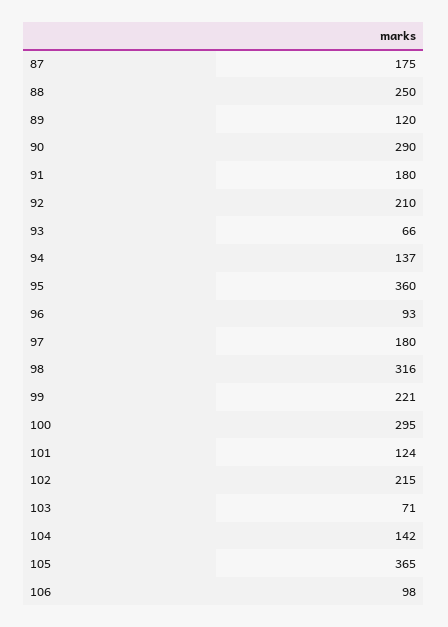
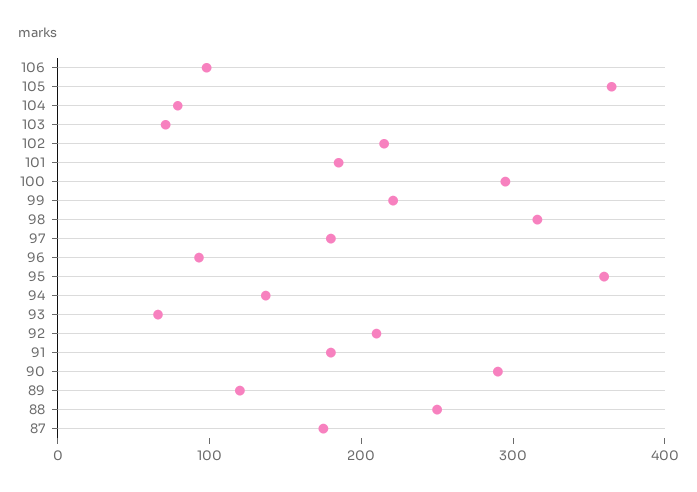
  {
    "87": 175,
    "88": 250,
    "89": 120,
    "90": 290,
    "91": 180,
    "92": 210,
    "93": 66,
    "94": 137,
    "95": 360,
    "96": 93,
    "97": 180,
    "98": 316,
    "99": 221,
    "100": 295,
-   "101": 124,
+   "101": 180,
    "102": 215,
    "103": 71,
-   "104": 142,
+   "104": 80,
    "105": 365,
    "106": 98
  }

